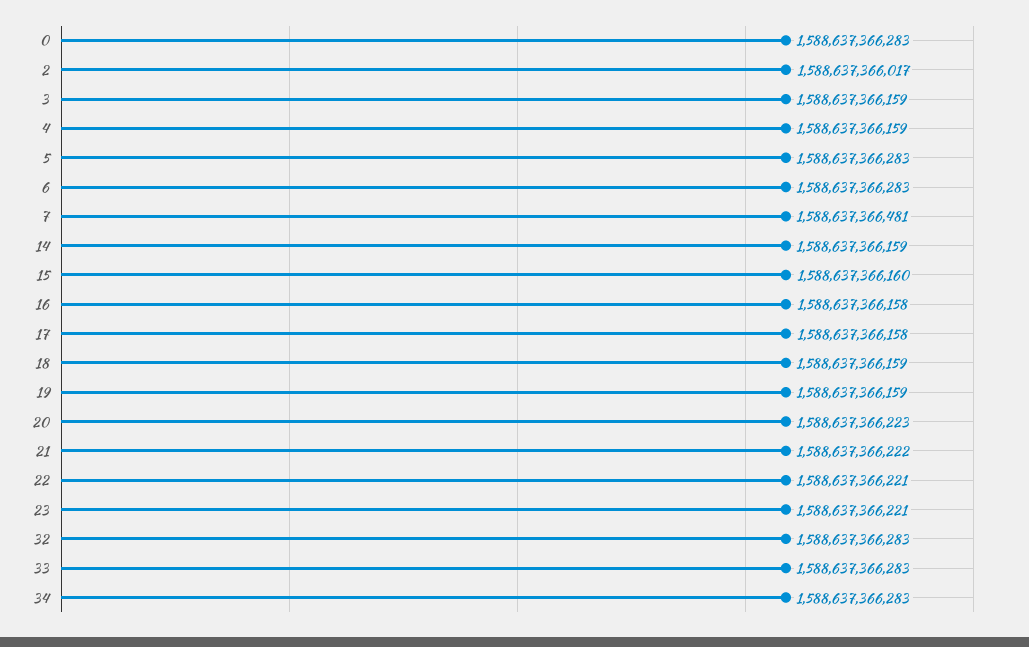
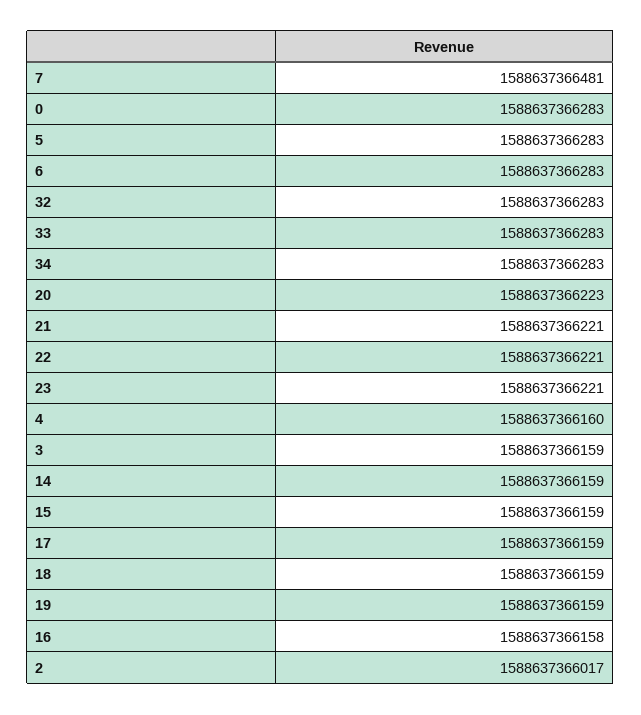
  {
    "0": 1588637366283,
    "2": 1588637366017,
    "3": 1588637366159,
-   "4": 1588637366159,
+   "4": 1588637366160,
    "5": 1588637366283,
    "6": 1588637366283,
    "7": 1588637366481,
    "14": 1588637366159,
-   "15": 1588637366160,
+   "15": 1588637366159,
    "16": 1588637366158,
-   "17": 1588637366158,
+   "17": 1588637366159,
    "18": 1588637366159,
    "19": 1588637366159,
    "20": 1588637366223,
-   "21": 1588637366222,
+   "21": 1588637366221,
    "22": 1588637366221,
    "23": 1588637366221,
    "32": 1588637366283,
    "33": 1588637366283,
    "34": 1588637366283
  }

